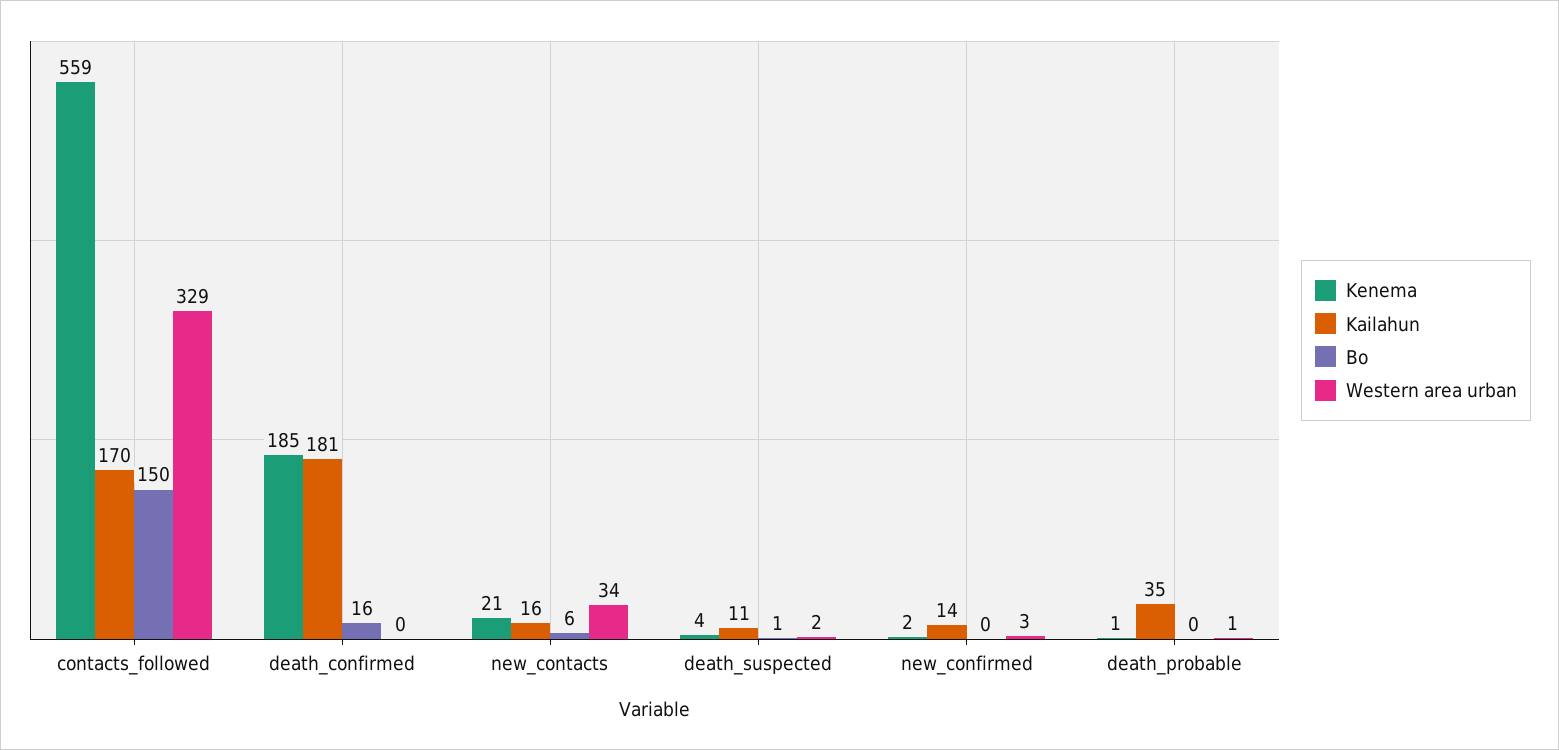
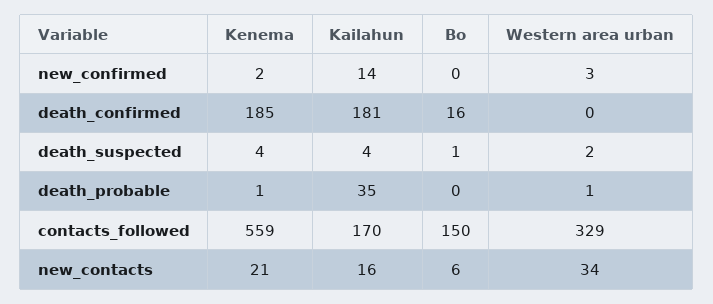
  {
    "Kenema": {
      "contacts_followed": 559,
      "death_confirmed": 185,
      "new_contacts": 21,
      "death_suspected": 4,
      "new_confirmed": 2,
      "death_probable": 1
    },
    "Kailahun": {
      "contacts_followed": 170,
      "death_confirmed": 181,
      "new_contacts": 16,
-     "death_suspected": 11,
+     "death_suspected": 4,
      "new_confirmed": 14,
      "death_probable": 35
    },
    "Bo": {
      "contacts_followed": 150,
      "death_confirmed": 16,
      "new_contacts": 6,
      "death_suspected": 1,
      "new_confirmed": 0,
      "death_probable": 0
    },
    "Western area urban": {
      "contacts_followed": 329,
      "death_confirmed": 0,
      "new_contacts": 34,
      "death_suspected": 2,
      "new_confirmed": 3,
      "death_probable": 1
    }
  }

